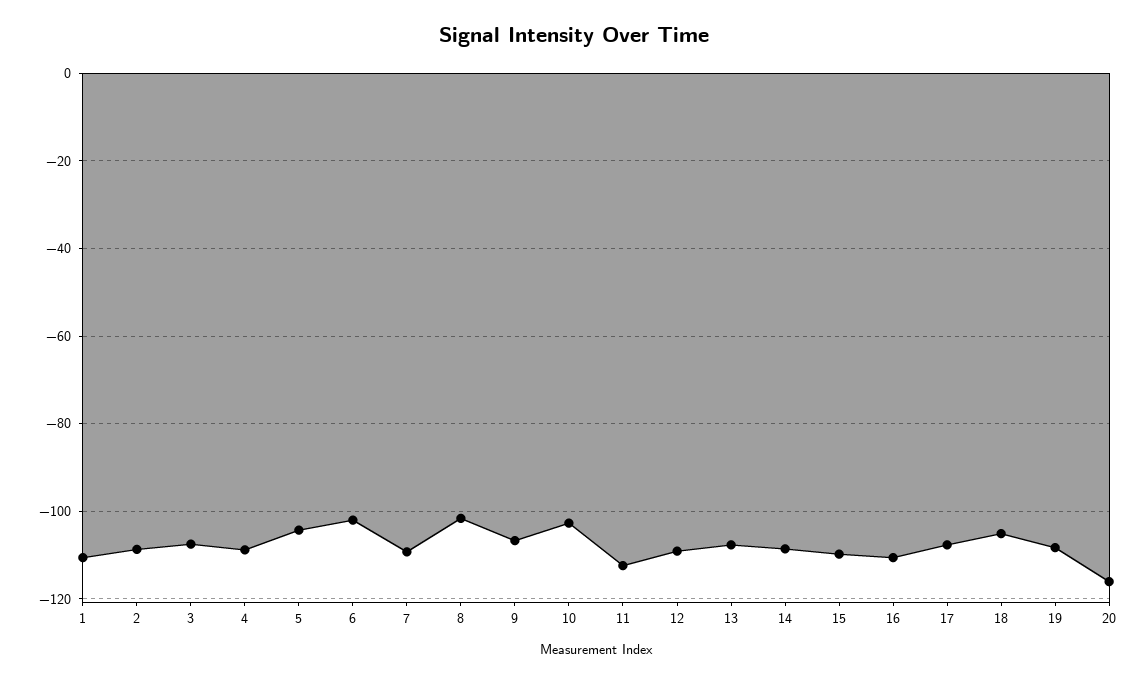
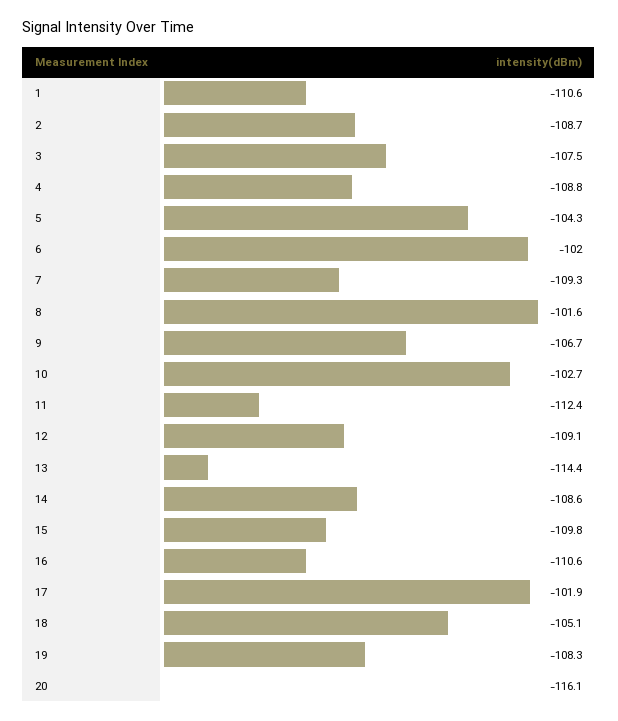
  {
    "1": -110.6,
    "2": -108.7,
    "3": -107.5,
    "4": -108.8,
    "5": -104.3,
    "6": -102,
    "7": -109.3,
    "8": -101.6,
    "9": -106.7,
    "10": -102.7,
    "11": -112.4,
    "12": -109.1,
-   "13": -108,
+   "13": -114.4,
    "14": -108.6,
    "15": -109.8,
    "16": -110.6,
-   "17": -108,
+   "17": -101.9,
    "18": -105.1,
    "19": -108.3,
    "20": -116.1
  }

